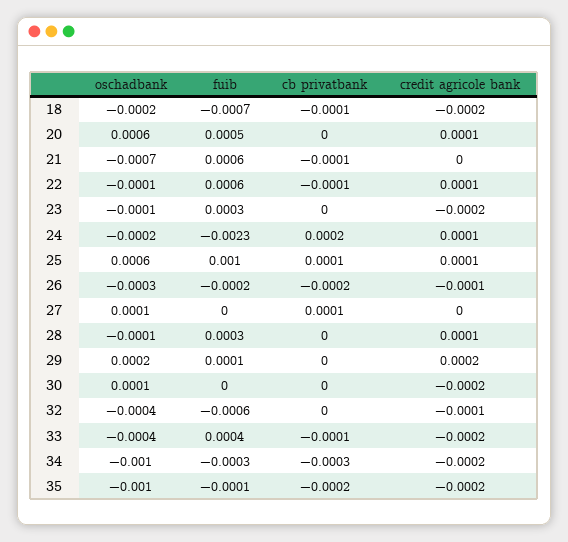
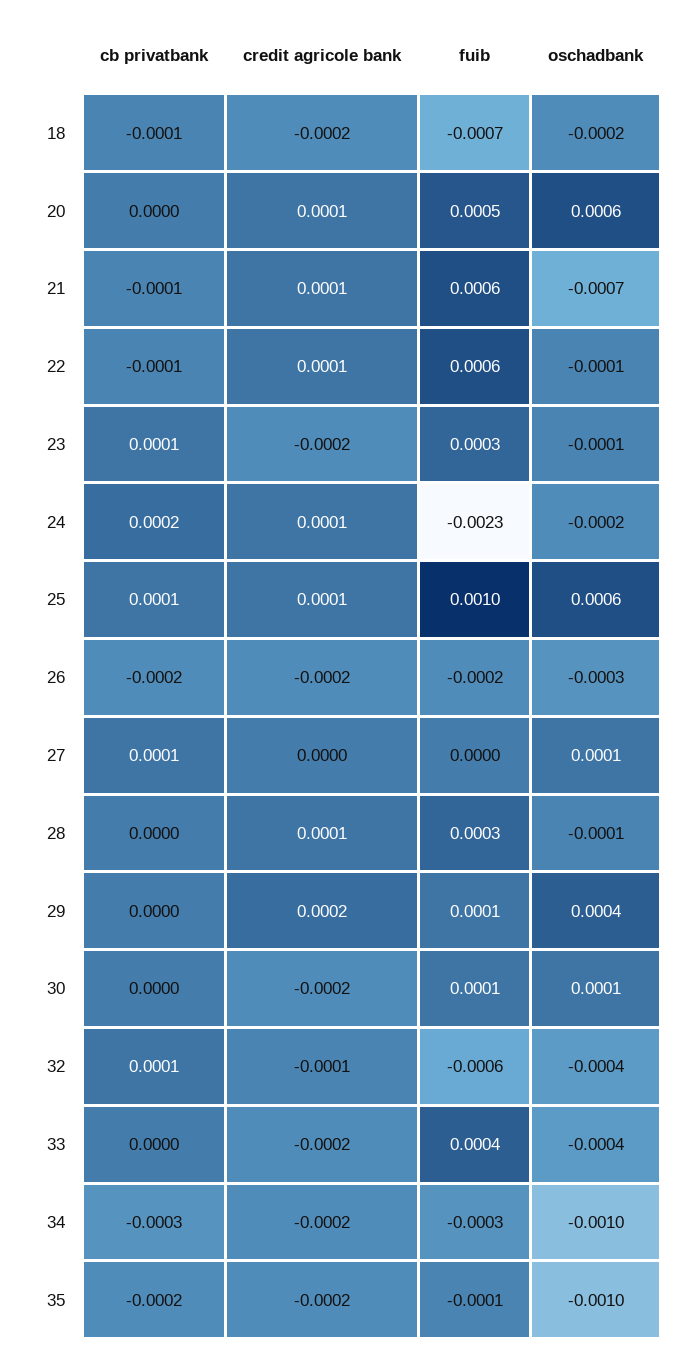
  {
    "oschadbank": {
      "18": -0.0002,
      "20": 0.0006,
      "21": -0.0007,
      "22": -0.0001,
      "23": -0.0001,
      "24": -0.0002,
      "25": 0.0006,
      "26": -0.0003,
      "27": 0.0001,
      "28": -0.0001,
-     "29": 0.0002,
+     "29": 0.0004,
      "30": 0.0001,
      "32": -0.0004,
      "33": -0.0004,
      "34": -0.001,
      "35": -0.001
    },
    "fuib": {
      "18": -0.0007,
      "20": 0.0005,
      "21": 0.0006,
      "22": 0.0006,
      "23": 0.0003,
      "24": -0.0023,
      "25": 0.001,
      "26": -0.0002,
      "27": 0,
      "28": 0.0003,
      "29": 0.0001,
-     "30": 0,
+     "30": 0.0001,
      "32": -0.0006,
      "33": 0.0004,
      "34": -0.0003,
      "35": -0.0001
    },
    "cb privatbank": {
      "18": -0.0001,
      "20": 0,
      "21": -0.0001,
      "22": -0.0001,
-     "23": 0,
+     "23": 0.0001,
      "24": 0.0002,
      "25": 0.0001,
      "26": -0.0002,
      "27": 0.0001,
      "28": 0,
      "29": 0,
      "30": 0,
-     "32": 0,
+     "32": 0.0001,
-     "33": -0.0001,
+     "33": 0,
      "34": -0.0003,
      "35": -0.0002
    },
    "credit agricole bank": {
      "18": -0.0002,
      "20": 0.0001,
-     "21": 0,
+     "21": 0.0001,
      "22": 0.0001,
      "23": -0.0002,
      "24": 0.0001,
      "25": 0.0001,
-     "26": -0.0001,
+     "26": -0.0002,
      "27": 0,
      "28": 0.0001,
      "29": 0.0002,
      "30": -0.0002,
      "32": -0.0001,
      "33": -0.0002,
      "34": -0.0002,
      "35": -0.0002
    }
  }

